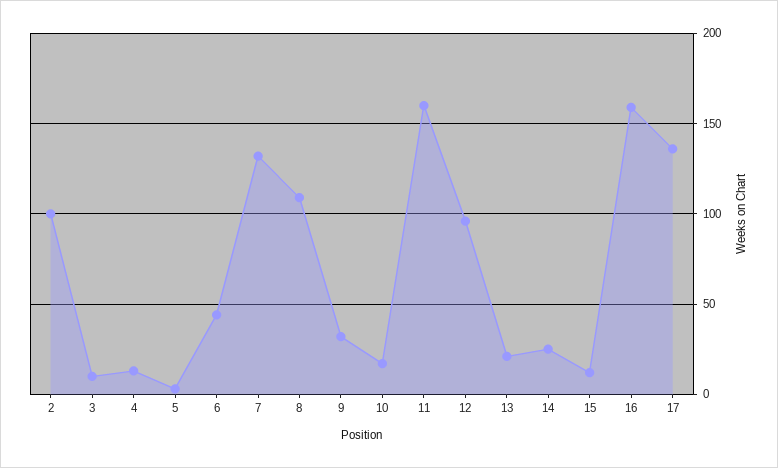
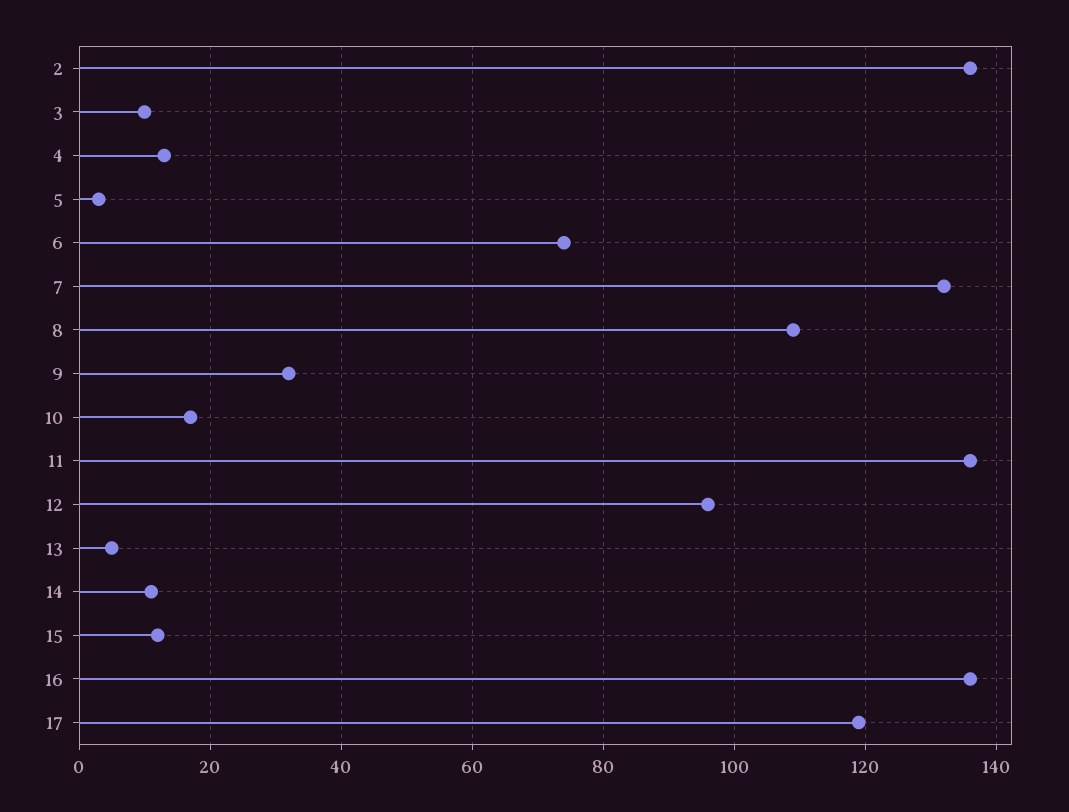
  {
-   "2": 100,
+   "2": 135,
    "3": 10,
    "4": 15,
    "5": 5,
-   "6": 45,
+   "6": 75,
    "7": 130,
    "8": 110,
    "9": 30,
    "10": 15,
-   "11": 160,
+   "11": 135,
    "12": 95,
-   "13": 20,
+   "13": 5,
-   "14": 25,
+   "14": 10,
    "15": 10,
-   "16": 160,
+   "16": 135,
-   "17": 135
+   "17": 120
  }

